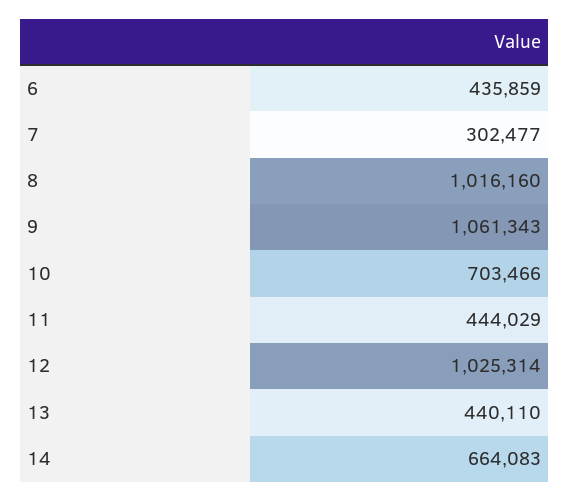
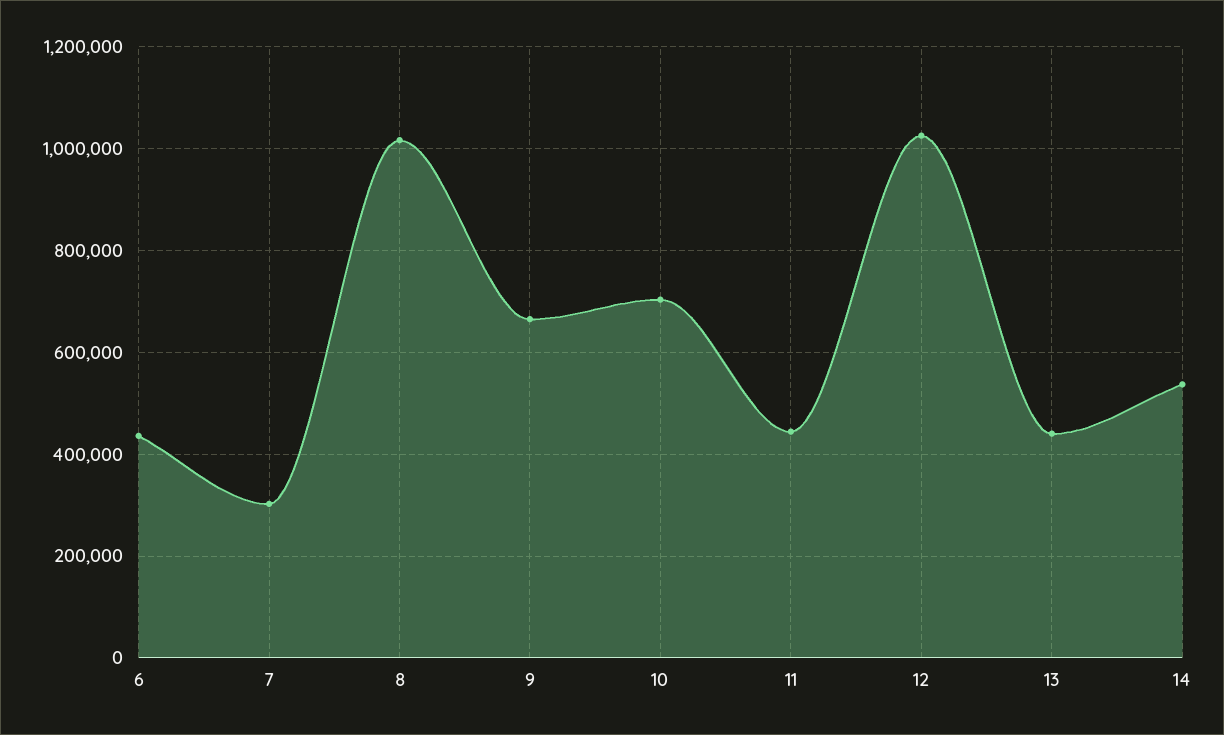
  {
    "6": 435859,
    "7": 302477,
    "8": 1016160,
-   "9": 1061343,
+   "9": 660000,
    "10": 703466,
    "11": 444029,
    "12": 1025314,
    "13": 440110,
-   "14": 664083
+   "14": 540000
  }

